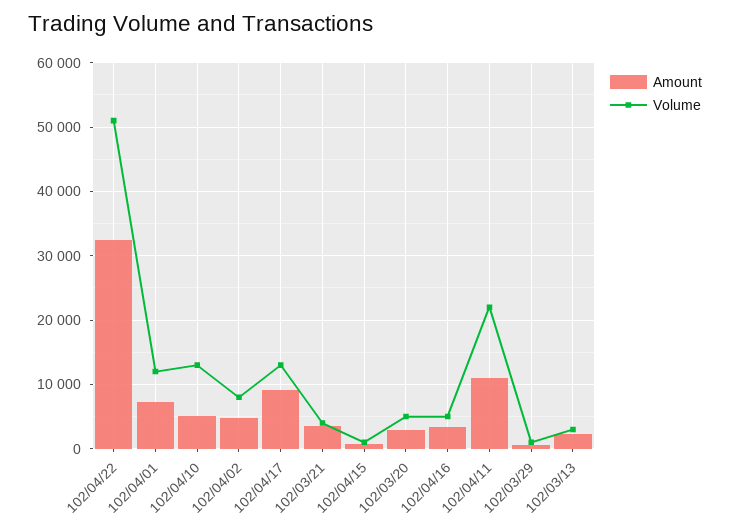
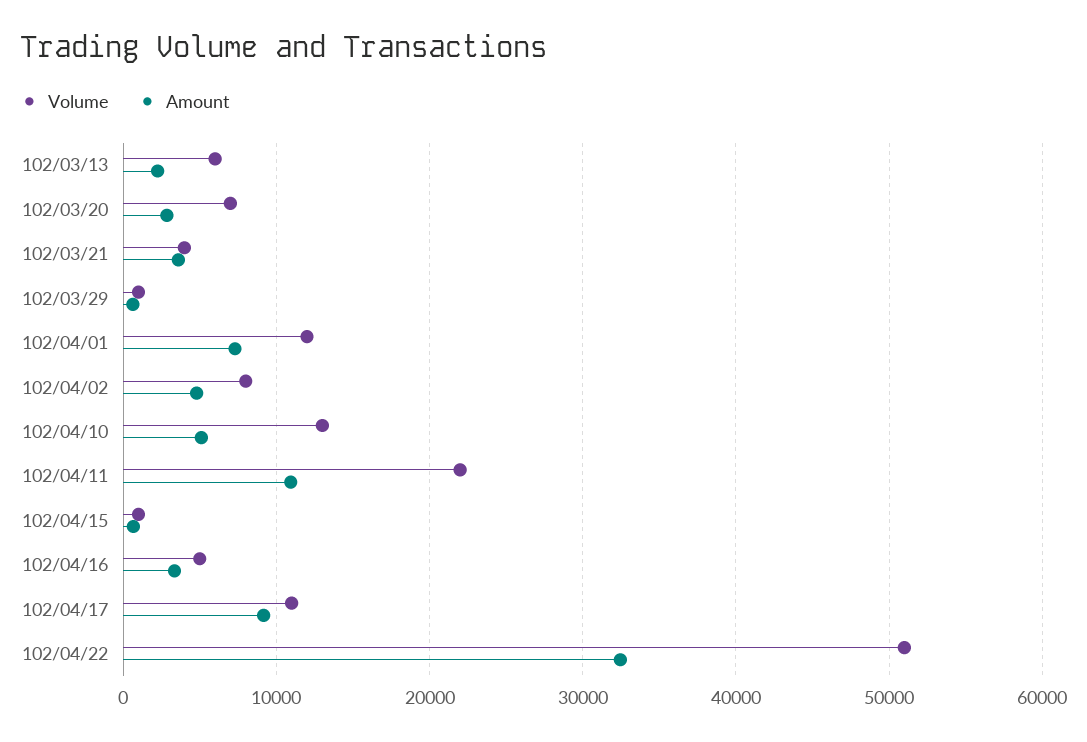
  {
    "Amount": {
      "102/04/22": 32000,
      "102/04/01": 7000,
      "102/04/10": 5000,
      "102/04/02": 5000,
      "102/04/17": 9000,
      "102/03/21": 4000,
      "102/04/15": 1000,
      "102/03/20": 3000,
      "102/04/16": 3000,
      "102/04/11": 11000,
      "102/03/29": 1000,
      "102/03/13": 2000
    },
    "Volume": {
      "102/04/22": 51000,
      "102/04/01": 12000,
      "102/04/10": 13000,
      "102/04/02": 8000,
-     "102/04/17": 13000,
+     "102/04/17": 11000,
      "102/03/21": 4000,
      "102/04/15": 1000,
-     "102/03/20": 5000,
+     "102/03/20": 7000,
      "102/04/16": 5000,
      "102/04/11": 22000,
      "102/03/29": 1000,
-     "102/03/13": 3000
+     "102/03/13": 6000
    }
  }

